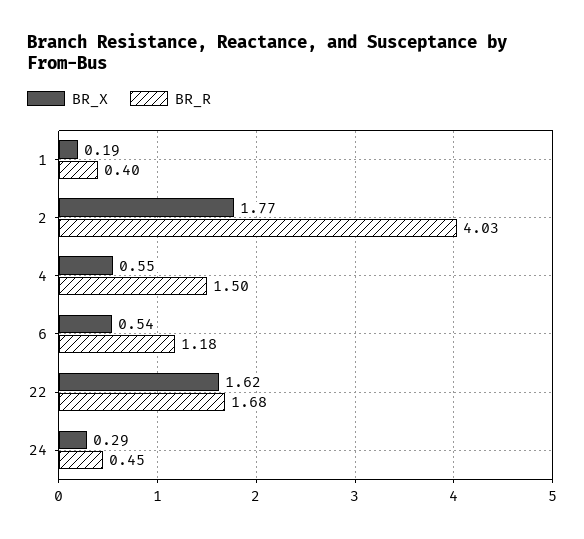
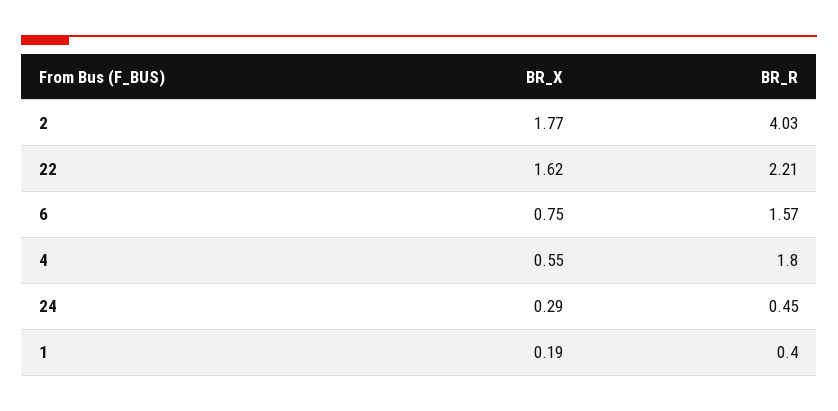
  {
    "BR_X": {
      "1": 0.19,
      "2": 1.77,
      "4": 0.55,
-     "6": 0.54,
+     "6": 0.75,
      "22": 1.62,
      "24": 0.29
    },
    "BR_R": {
      "1": 0.4,
      "2": 4.03,
-     "4": 1.5,
+     "4": 1.8,
-     "6": 1.18,
+     "6": 1.57,
-     "22": 1.68,
+     "22": 2.21,
      "24": 0.45
    }
  }

